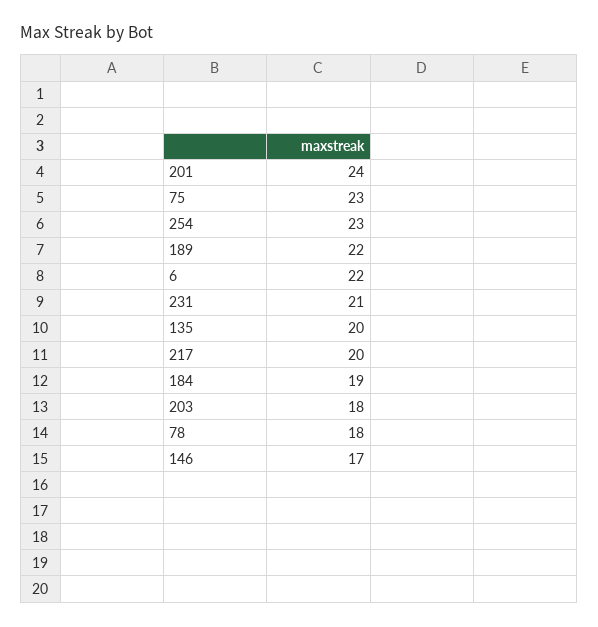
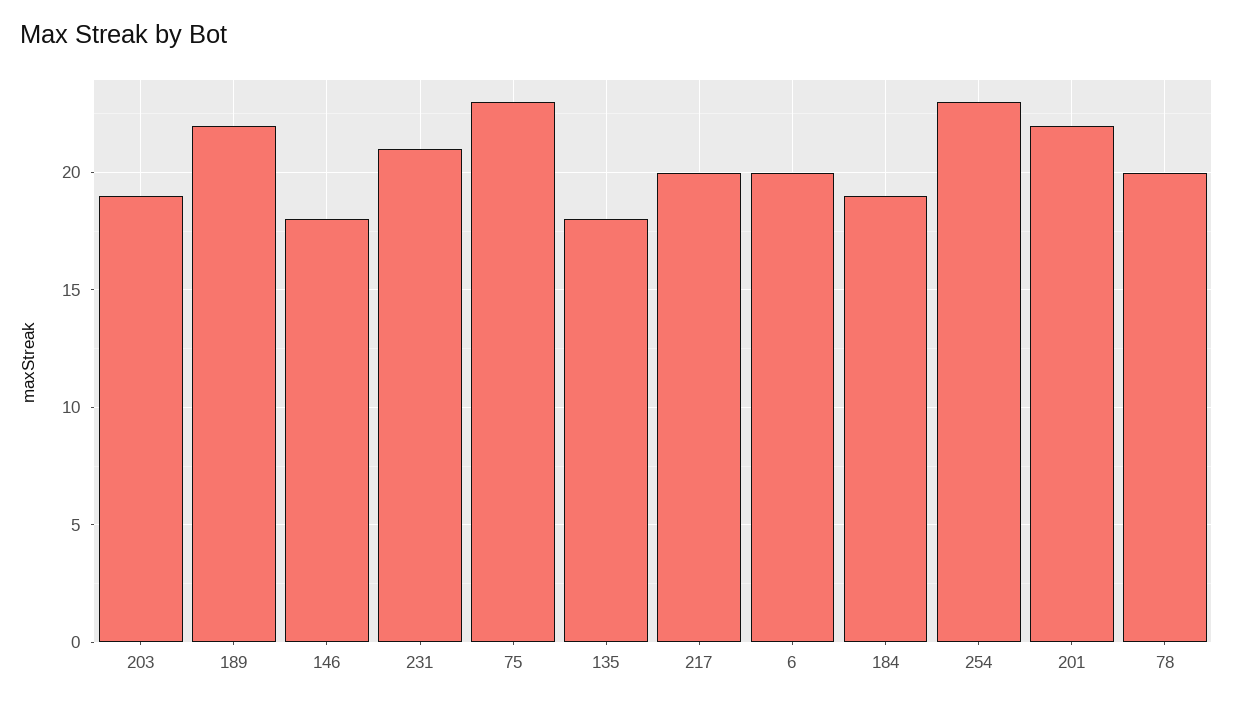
  {
-   "201": 24,
+   "201": 22,
    "75": 23,
    "254": 23,
    "189": 22,
-   "6": 22,
+   "6": 20,
    "231": 21,
-   "135": 20,
+   "135": 18,
    "217": 20,
    "184": 19,
-   "203": 18,
+   "203": 19,
-   "78": 18,
+   "78": 20,
-   "146": 17
+   "146": 18
  }

